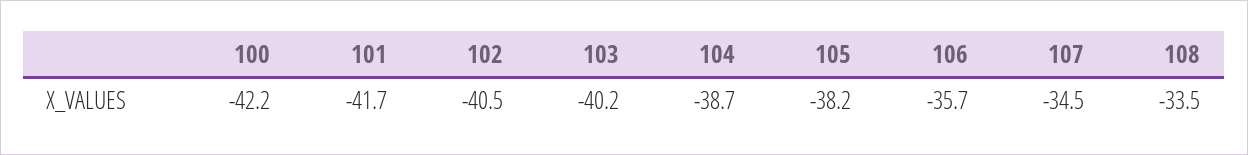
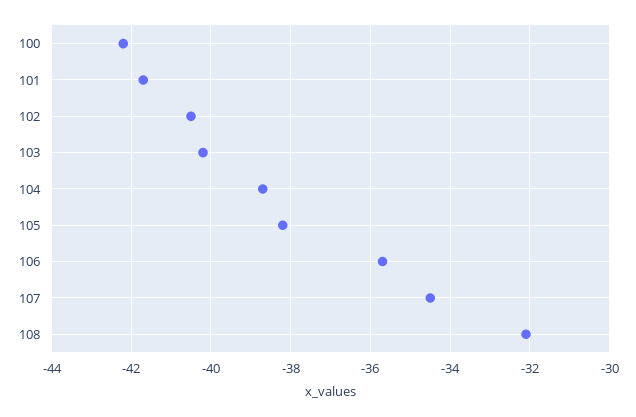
  {
    "100": -42.2,
    "101": -41.7,
    "102": -40.5,
    "103": -40.2,
    "104": -38.7,
    "105": -38.2,
    "106": -35.7,
    "107": -34.5,
-   "108": -33.5
+   "108": -32
  }

